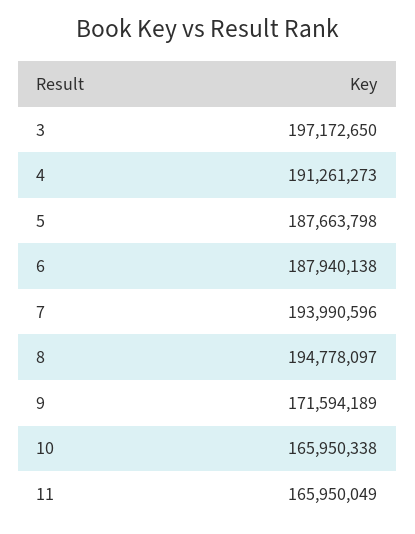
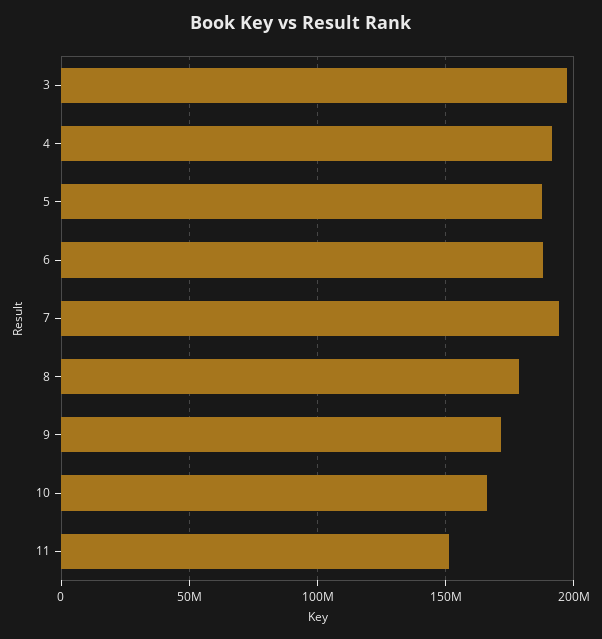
  {
    "3": 197172650,
    "4": 191261273,
    "5": 187663798,
    "6": 187940138,
    "7": 193990596,
-   "8": 194778097,
+   "8": 180000000,
    "9": 171594189,
    "10": 165950338,
-   "11": 165950049
+   "11": 150000000
  }

